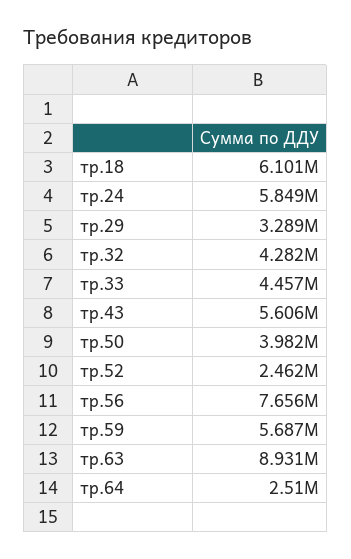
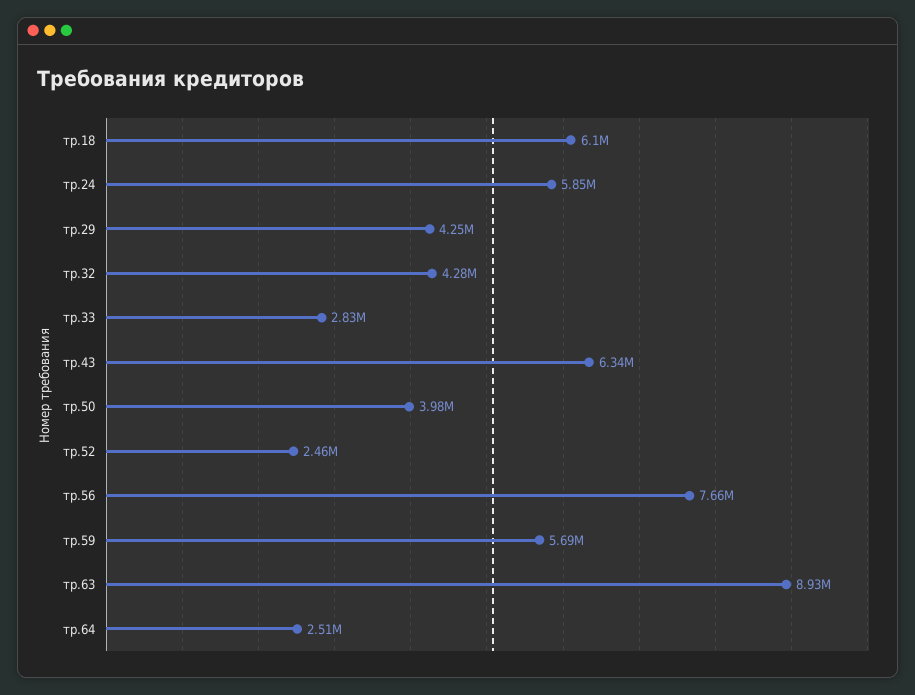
  {
    "тр.18": 6101000,
    "тр.24": 5849000,
-   "тр.29": 3289000,
+   "тр.29": 4250000,
    "тр.32": 4282000,
-   "тр.33": 4457000,
+   "тр.33": 2830000,
-   "тр.43": 5606000,
+   "тр.43": 6340000,
    "тр.50": 3982000,
    "тр.52": 2462000,
    "тр.56": 7656000,
    "тр.59": 5687000,
    "тр.63": 8931000,
    "тр.64": 2510000
  }

